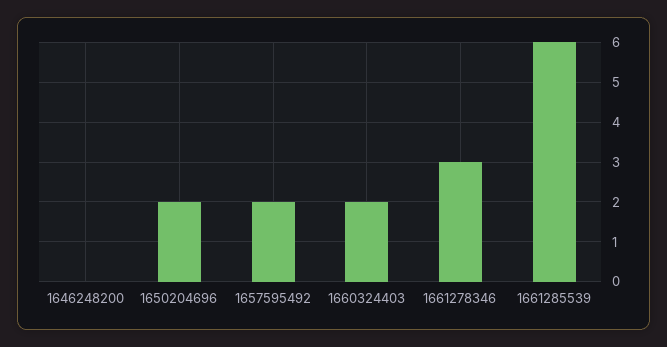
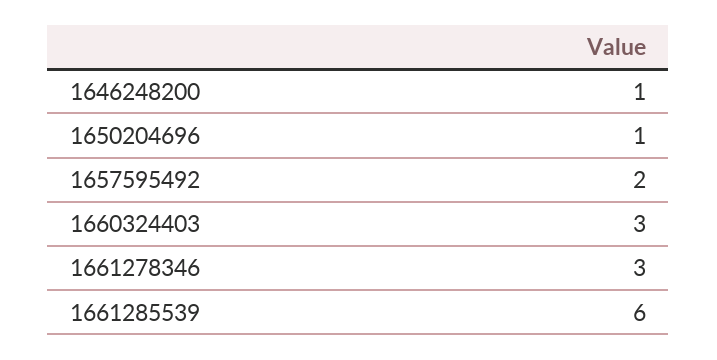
  {
-   "1646248200": 0,
+   "1646248200": 1,
-   "1650204696": 2,
+   "1650204696": 1,
    "1657595492": 2,
-   "1660324403": 2,
+   "1660324403": 3,
    "1661278346": 3,
    "1661285539": 6
  }

